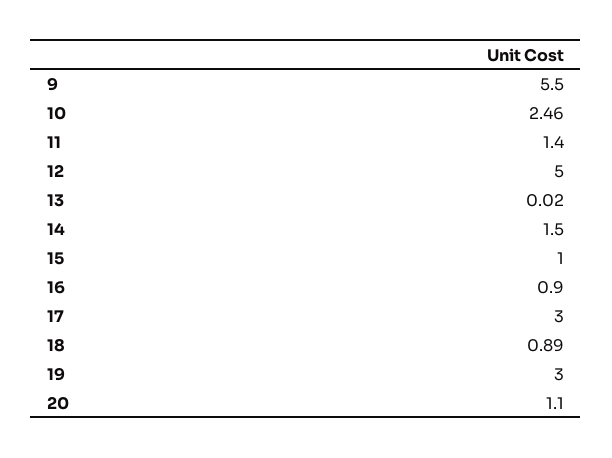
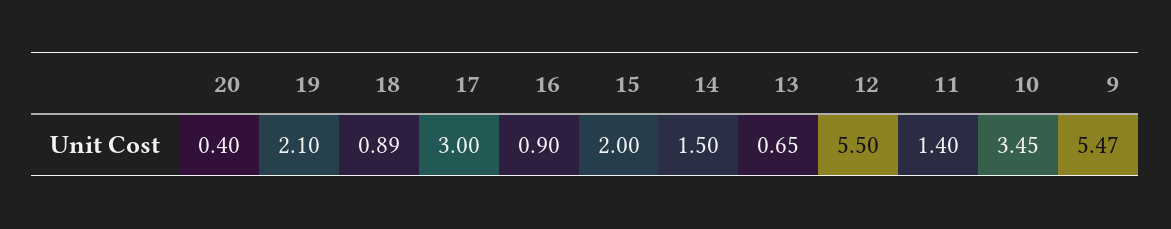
  {
-   "9": 5.5,
+   "9": 5.47,
-   "10": 2.46,
+   "10": 3.45,
    "11": 1.4,
-   "12": 5,
+   "12": 5.5,
-   "13": 0.02,
+   "13": 0.65,
    "14": 1.5,
-   "15": 1,
+   "15": 2,
    "16": 0.9,
    "17": 3,
    "18": 0.89,
-   "19": 3,
+   "19": 2.1,
-   "20": 1.1
+   "20": 0.4
  }

